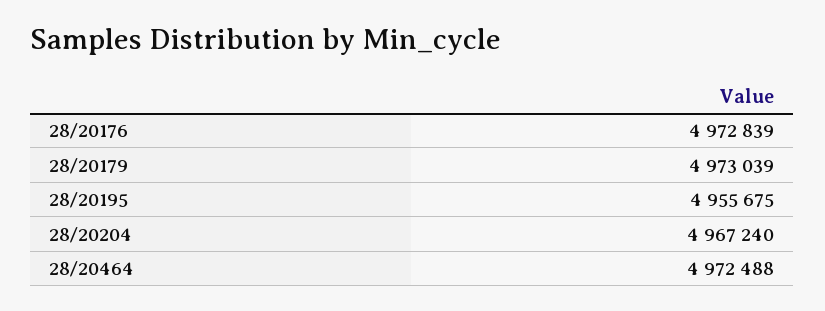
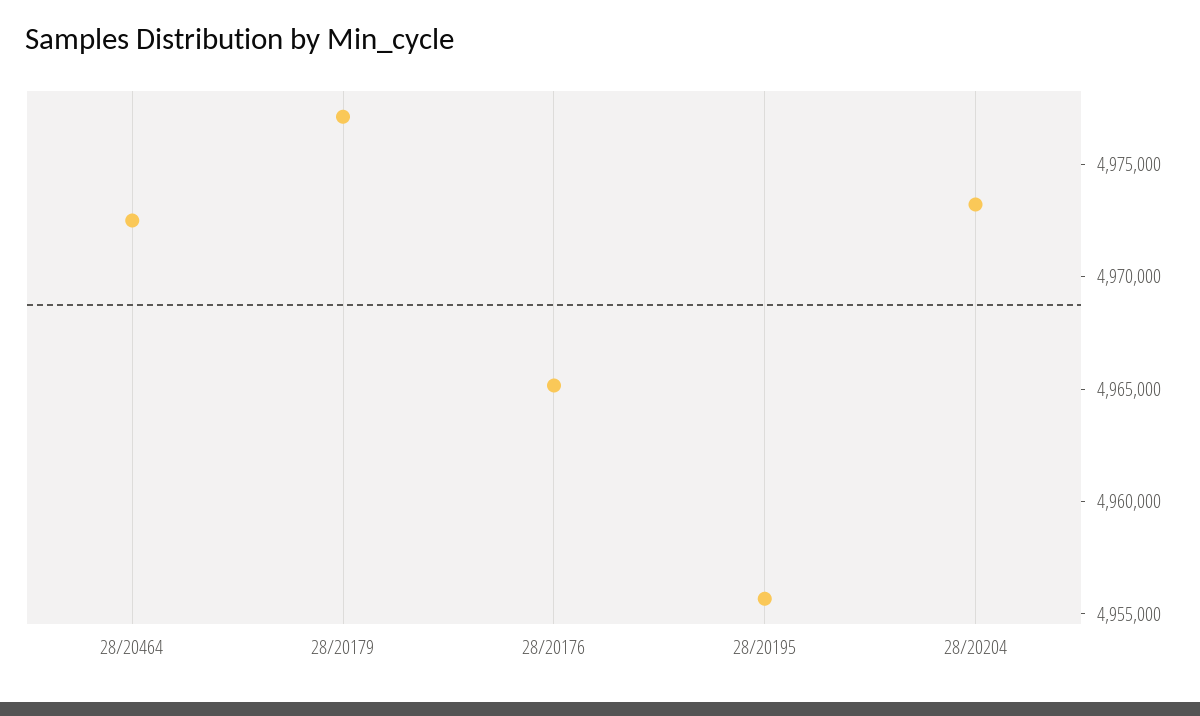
  {
-   "28/20176": 4972839,
+   "28/20176": 4965000,
-   "28/20179": 4973039,
+   "28/20179": 4977000,
    "28/20195": 4955675,
-   "28/20204": 4967240,
+   "28/20204": 4973000,
    "28/20464": 4972488
  }

